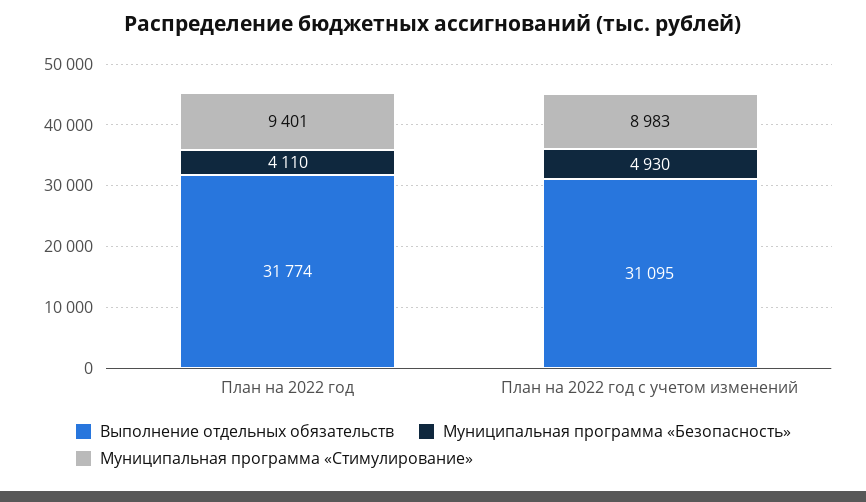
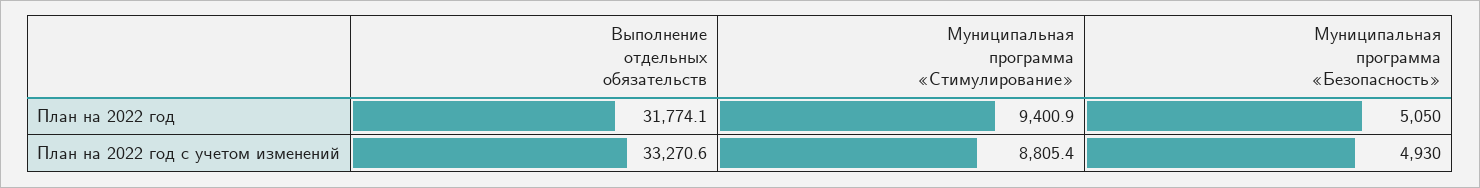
  {
    "Выполнение отдельных обязательств": {
      "План на 2022 год": 31774.1,
-     "План на 2022 год с учетом изменений": 31095
+     "План на 2022 год с учетом изменений": 33270.6
    },
    "Муниципальная программа «Безопасность»": {
-     "План на 2022 год": 4110,
+     "План на 2022 год": 5050,
      "План на 2022 год с учетом изменений": 4930
    },
    "Муниципальная программа «Стимулирование»": {
      "План на 2022 год": 9400.9,
-     "План на 2022 год с учетом изменений": 8983
+     "План на 2022 год с учетом изменений": 8805.4
    }
  }

